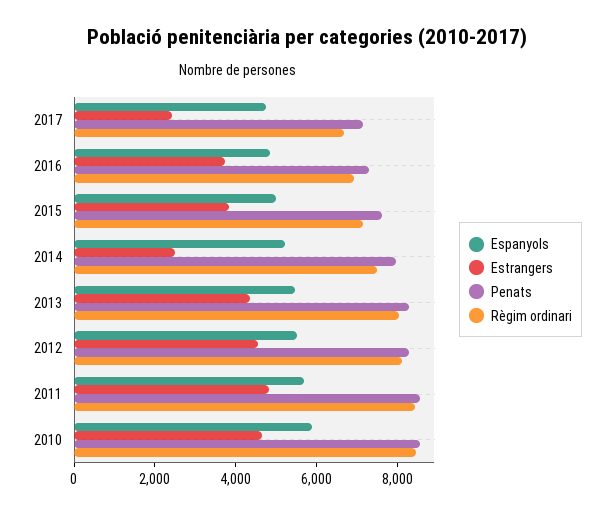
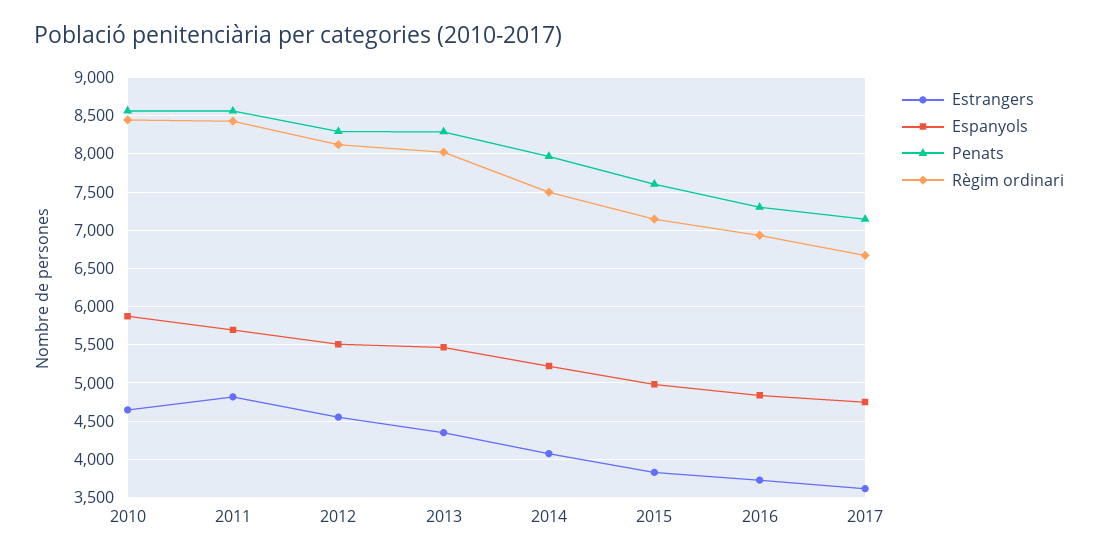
  {
    "Espanyols": {
      "2017": 4800,
      "2016": 4800,
      "2015": 5000,
      "2014": 5200,
      "2013": 5500,
      "2012": 5500,
      "2011": 5700,
      "2010": 5900
    },
    "Estrangers": {
-     "2017": 2500,
+     "2017": 3600,
      "2016": 3700,
      "2015": 3800,
-     "2014": 2500,
+     "2014": 4100,
      "2013": 4400,
      "2012": 4600,
      "2011": 4800,
      "2010": 4600
    },
    "Penats": {
      "2017": 7100,
      "2016": 7300,
      "2015": 7600,
      "2014": 8000,
      "2013": 8300,
      "2012": 8300,
      "2011": 8600,
      "2010": 8600
    },
    "Règim ordinari": {
      "2017": 6700,
      "2016": 6900,
      "2015": 7100,
      "2014": 7500,
      "2013": 8000,
      "2012": 8100,
      "2011": 8400,
      "2010": 8400
    }
  }

